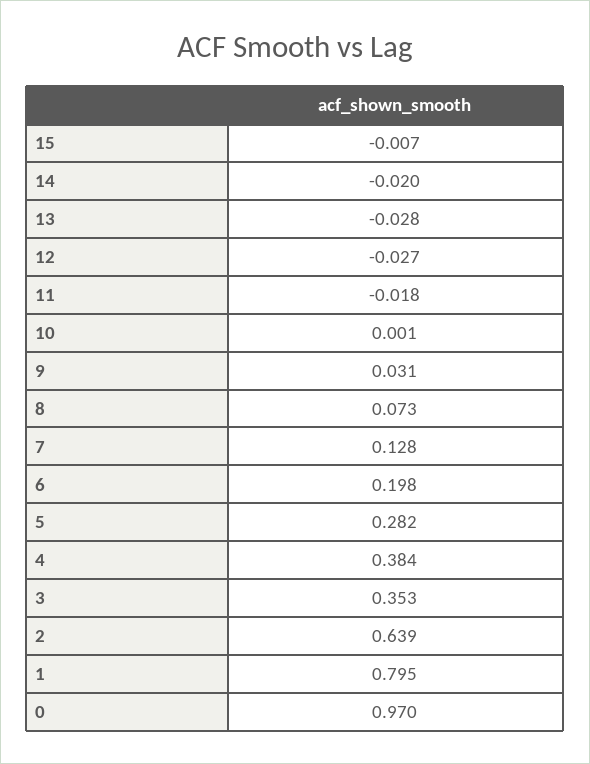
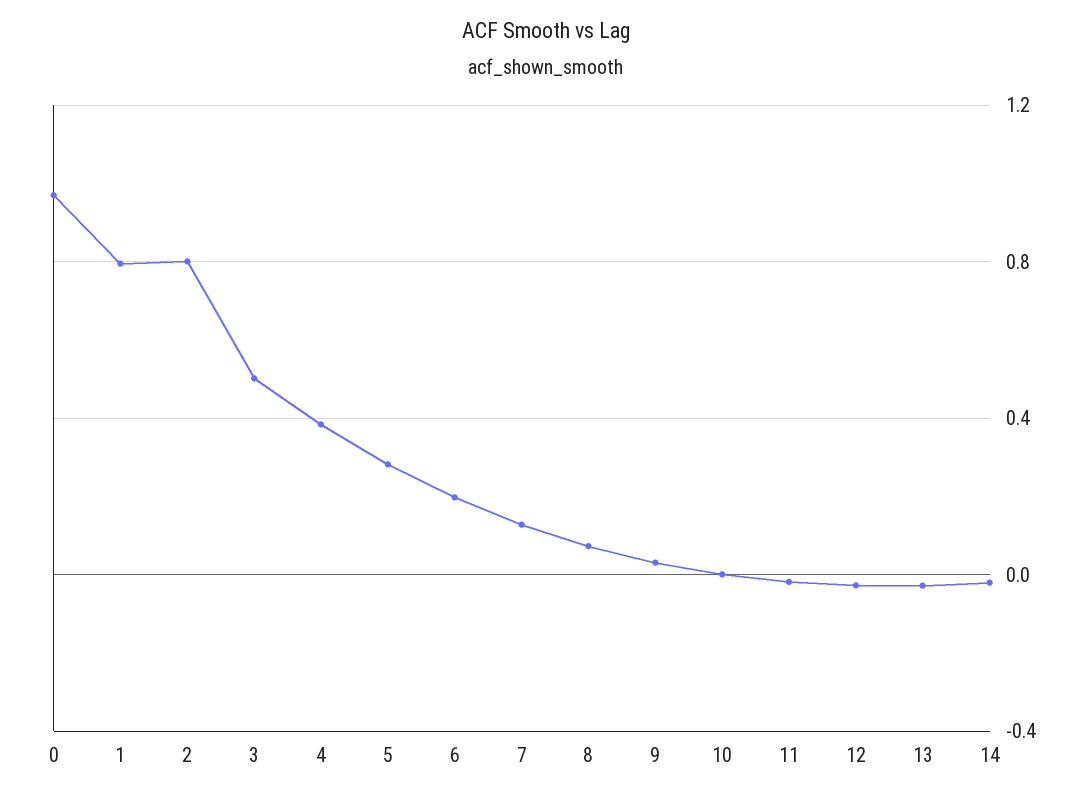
  {
-   "15": -0.007,
    "14": -0.02,
    "13": -0.028,
    "12": -0.027,
    "11": -0.018,
    "10": 0.001,
    "9": 0.031,
    "8": 0.073,
    "7": 0.128,
    "6": 0.198,
    "5": 0.282,
    "4": 0.384,
-   "3": 0.353,
+   "3": 0.5,
-   "2": 0.639,
+   "2": 0.8,
    "1": 0.795,
    "0": 0.97
  }

